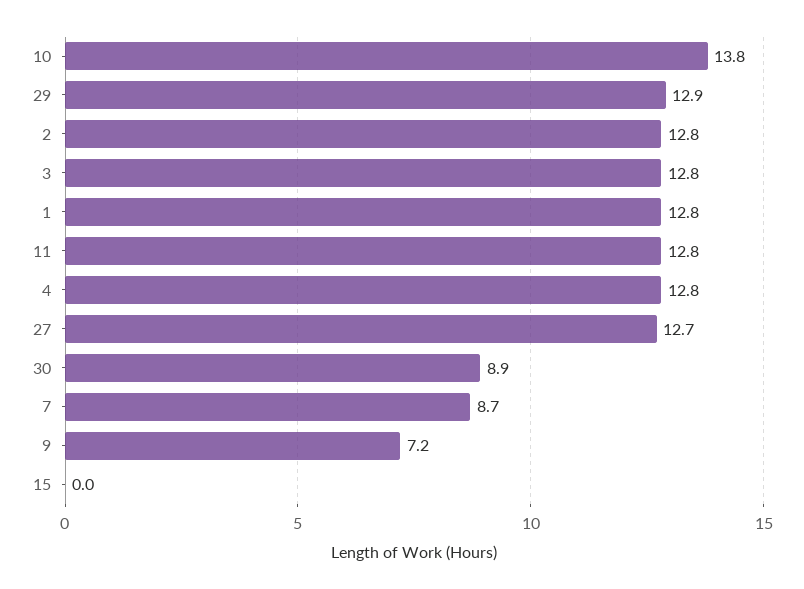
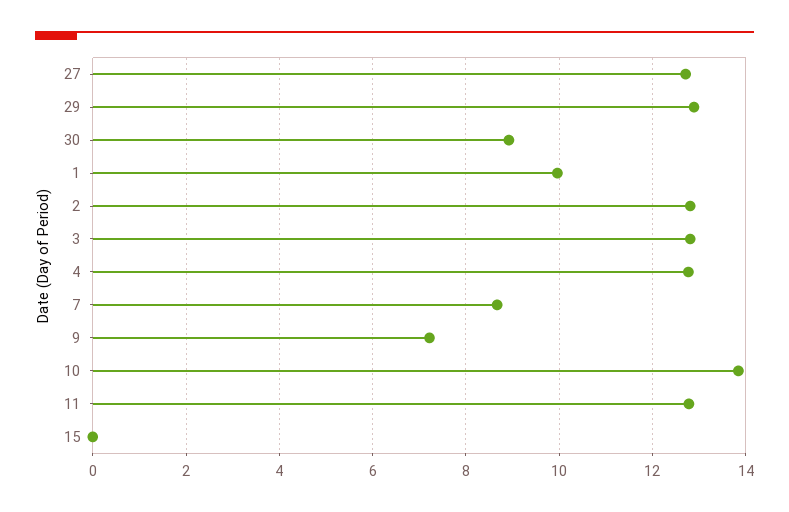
  {
    "10": 13.8,
    "29": 12.9,
    "2": 12.8,
    "3": 12.8,
-   "1": 12.8,
+   "1": 10,
    "11": 12.8,
    "4": 12.8,
    "27": 12.7,
    "30": 8.9,
    "7": 8.7,
    "9": 7.2,
    "15": 0
  }

